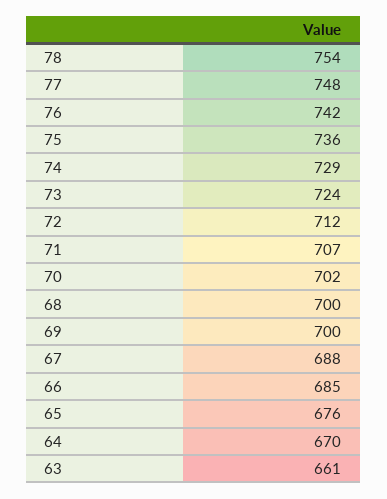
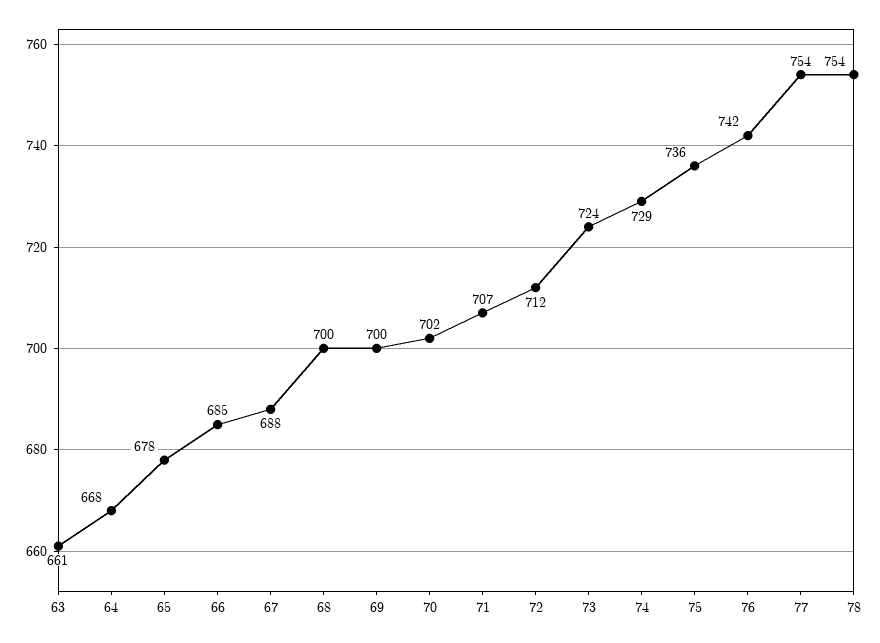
  {
    "78": 754,
-   "77": 748,
+   "77": 754,
    "76": 742,
    "75": 736,
    "74": 729,
    "73": 724,
    "72": 712,
    "71": 707,
    "70": 702,
    "68": 700,
    "69": 700,
    "67": 688,
    "66": 685,
-   "65": 676,
+   "65": 678,
-   "64": 670,
+   "64": 668,
    "63": 661
  }

